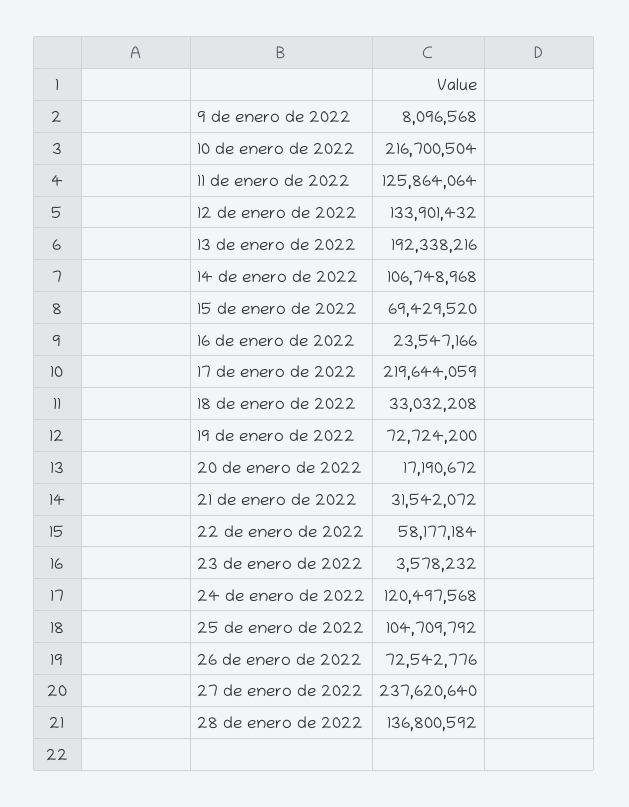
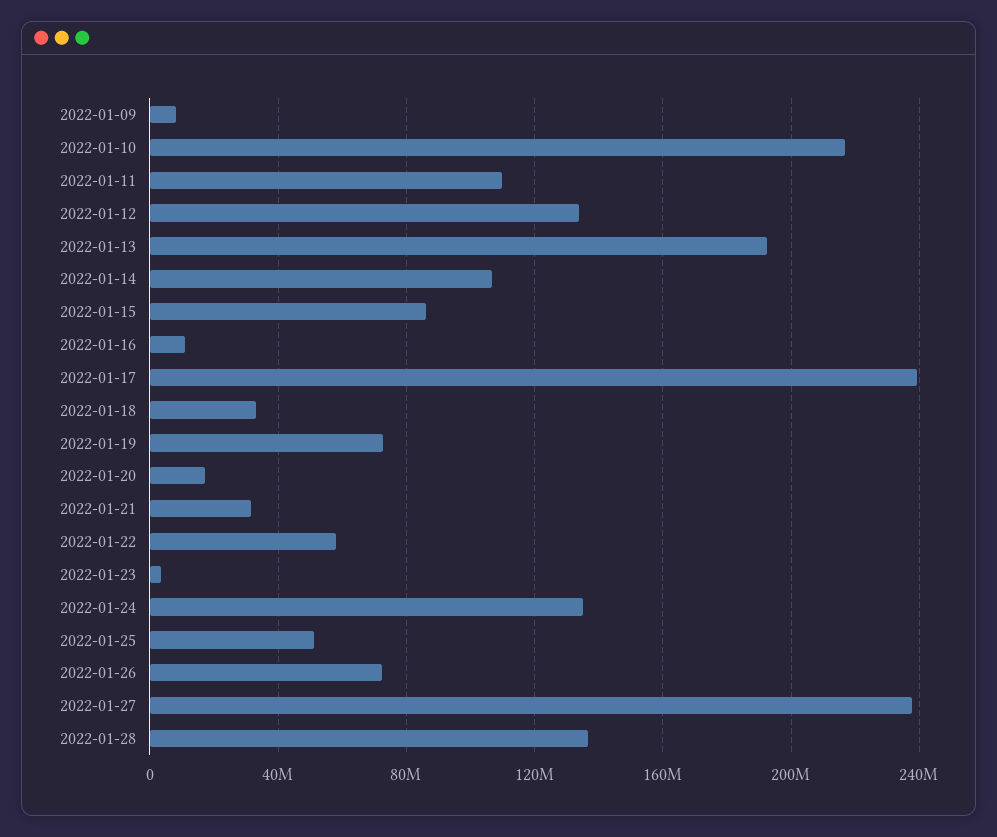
  {
    "9 de enero de 2022": 8096568,
    "10 de enero de 2022": 216700504,
-   "11 de enero de 2022": 125864064,
+   "11 de enero de 2022": 110000000,
    "12 de enero de 2022": 133901432,
    "13 de enero de 2022": 192338216,
    "14 de enero de 2022": 106748968,
-   "15 de enero de 2022": 69429520,
+   "15 de enero de 2022": 85000000,
-   "16 de enero de 2022": 23547166,
+   "16 de enero de 2022": 10000000,
-   "17 de enero de 2022": 219644059,
+   "17 de enero de 2022": 240000000,
    "18 de enero de 2022": 33032208,
    "19 de enero de 2022": 72724200,
    "20 de enero de 2022": 17190672,
    "21 de enero de 2022": 31542072,
    "22 de enero de 2022": 58177184,
    "23 de enero de 2022": 3578232,
-   "24 de enero de 2022": 120497568,
+   "24 de enero de 2022": 135000000,
-   "25 de enero de 2022": 104709792,
+   "25 de enero de 2022": 50000000,
    "26 de enero de 2022": 72542776,
    "27 de enero de 2022": 237620640,
    "28 de enero de 2022": 136800592
  }

